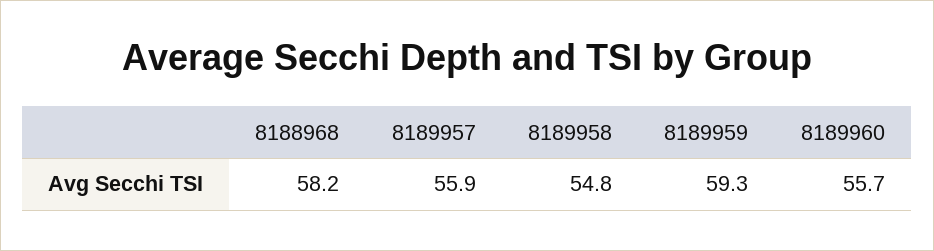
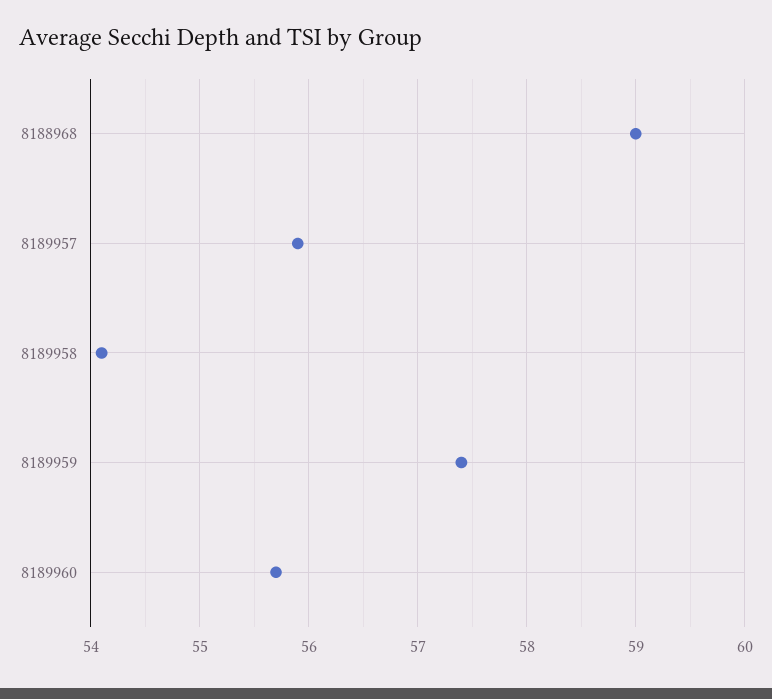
  {
-   "8188968": 58.2,
+   "8188968": 59,
    "8189957": 55.9,
-   "8189958": 54.8,
+   "8189958": 54.1,
-   "8189959": 59.3,
+   "8189959": 57.4,
    "8189960": 55.7
  }

